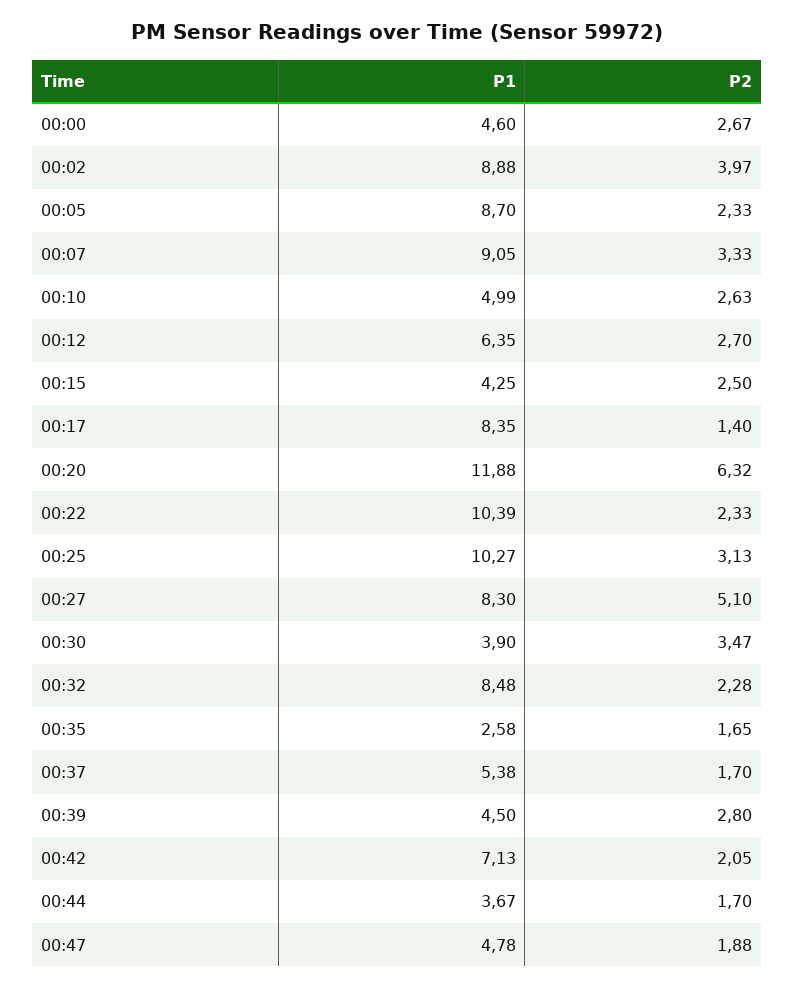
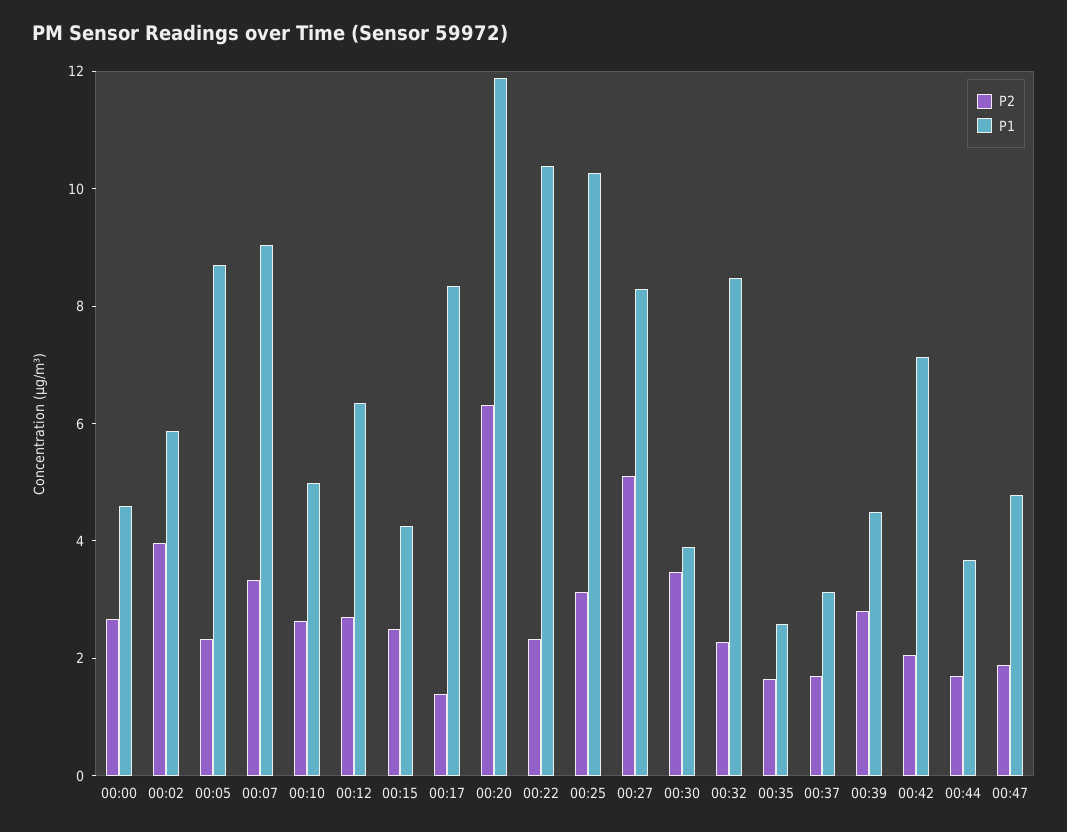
  {
    "P1": {
      "00:00": 4.6,
-     "00:02": 8.88,
+     "00:02": 6,
      "00:05": 8.7,
      "00:07": 9.05,
      "00:10": 4.99,
      "00:12": 6.35,
      "00:15": 4.25,
      "00:17": 8.35,
      "00:20": 11.88,
      "00:22": 10.39,
      "00:25": 10.27,
      "00:27": 8.3,
      "00:30": 3.9,
      "00:32": 8.48,
      "00:35": 2.58,
-     "00:37": 5.38,
+     "00:37": 3,
      "00:39": 4.5,
      "00:42": 7.13,
      "00:44": 3.67,
      "00:47": 4.78
    },
    "P2": {
      "00:00": 2.67,
      "00:02": 3.97,
      "00:05": 2.33,
      "00:07": 3.33,
      "00:10": 2.63,
      "00:12": 2.7,
      "00:15": 2.5,
      "00:17": 1.4,
      "00:20": 6.32,
      "00:22": 2.33,
      "00:25": 3.13,
      "00:27": 5.1,
      "00:30": 3.47,
      "00:32": 2.28,
      "00:35": 1.65,
      "00:37": 1.7,
      "00:39": 2.8,
      "00:42": 2.05,
      "00:44": 1.7,
      "00:47": 1.88
    }
  }

